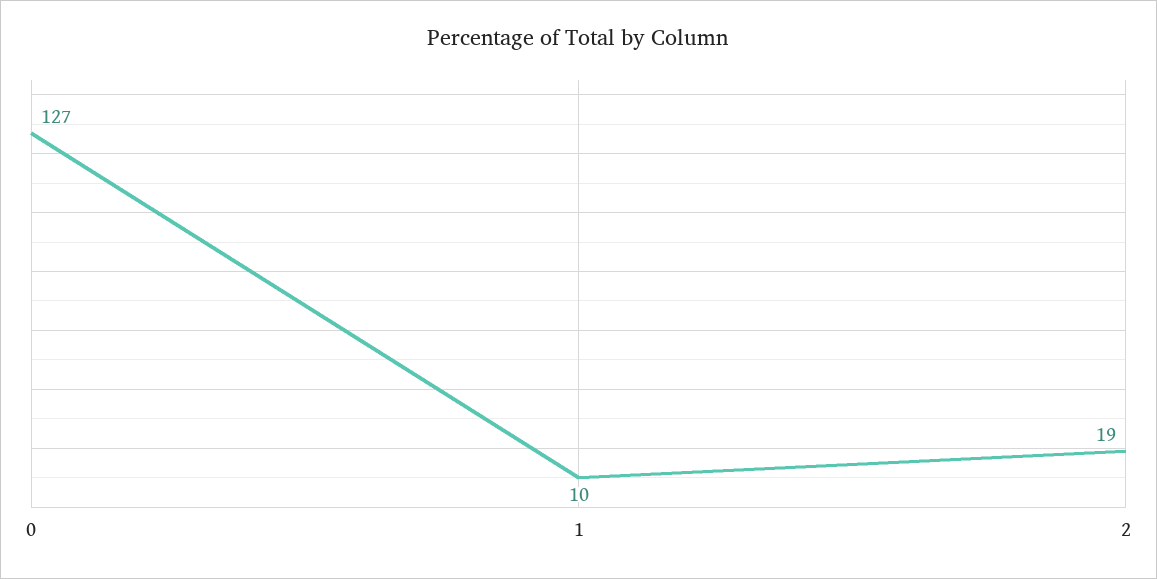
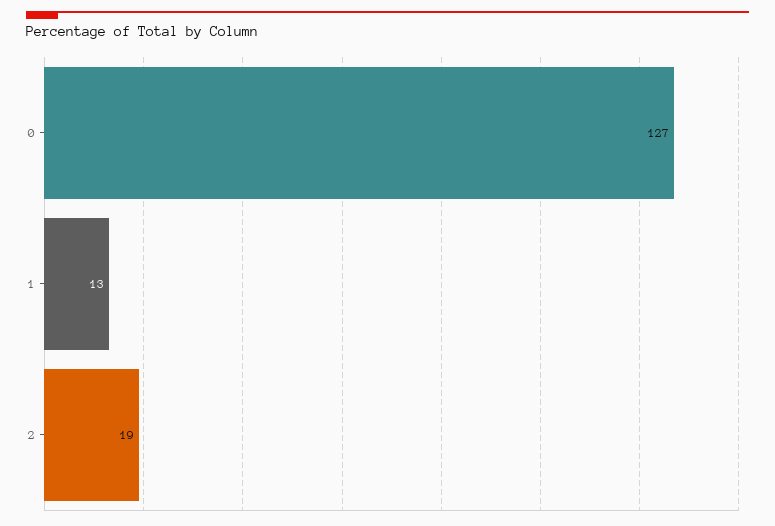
  {
    "0": 127,
-   "1": 10,
+   "1": 13,
    "2": 19
  }

